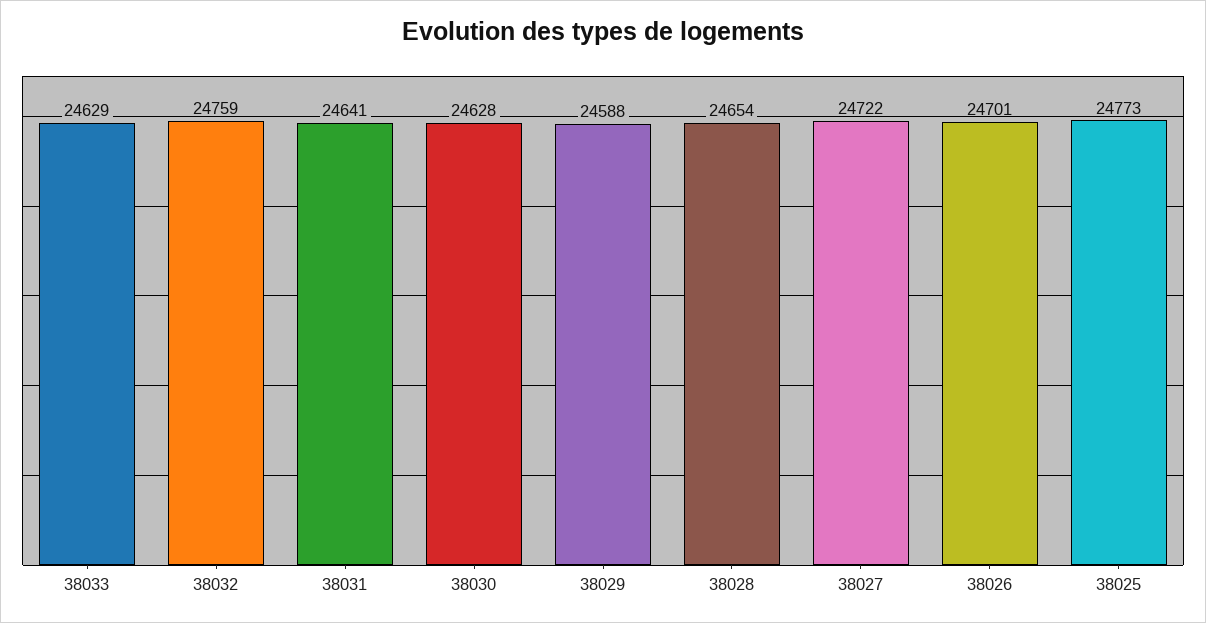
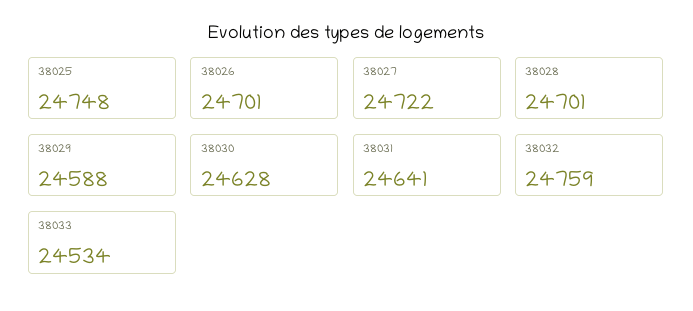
  {
-   "38033": 24629,
+   "38033": 24534,
    "38032": 24759,
    "38031": 24641,
    "38030": 24628,
    "38029": 24588,
-   "38028": 24654,
+   "38028": 24701,
    "38027": 24722,
    "38026": 24701,
-   "38025": 24773
+   "38025": 24748
  }

